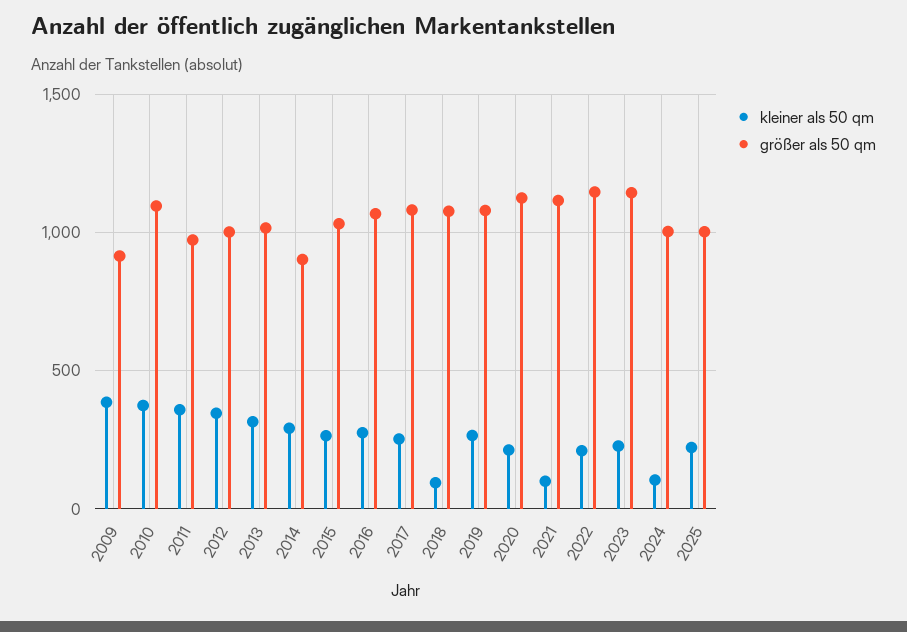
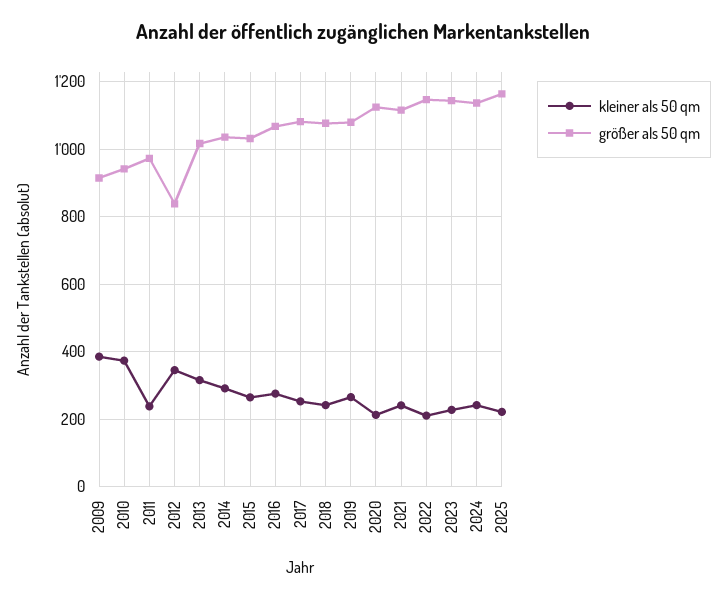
  {
    "kleiner als 50 qm": {
      "2009": 380,
      "2010": 380,
-     "2011": 350,
+     "2011": 240,
      "2012": 340,
      "2013": 320,
      "2014": 300,
      "2015": 260,
      "2016": 280,
      "2017": 260,
-     "2018": 100,
+     "2018": 240,
      "2019": 260,
      "2020": 220,
-     "2021": 100,
+     "2021": 240,
      "2022": 220,
      "2023": 220,
-     "2024": 100,
+     "2024": 240,
      "2025": 220
    },
    "größer als 50 qm": {
      "2009": 920,
-     "2010": 1100,
+     "2010": 940,
      "2011": 980,
-     "2012": 1000,
+     "2012": 840,
      "2013": 1020,
-     "2014": 900,
+     "2014": 1040,
      "2015": 1040,
      "2016": 1060,
      "2017": 1080,
      "2018": 1080,
      "2019": 1080,
      "2020": 1120,
      "2021": 1120,
      "2022": 1140,
      "2023": 1140,
-     "2024": 1000,
+     "2024": 1140,
-     "2025": 1000
+     "2025": 1160
    }
  }

